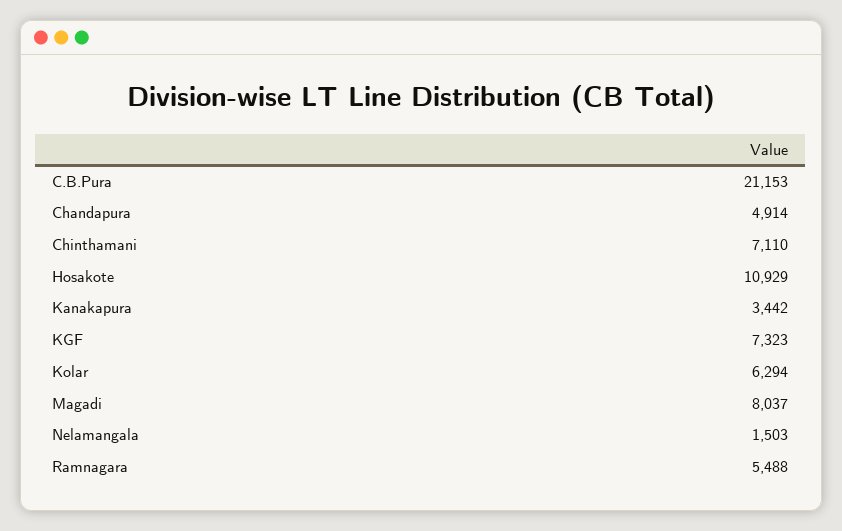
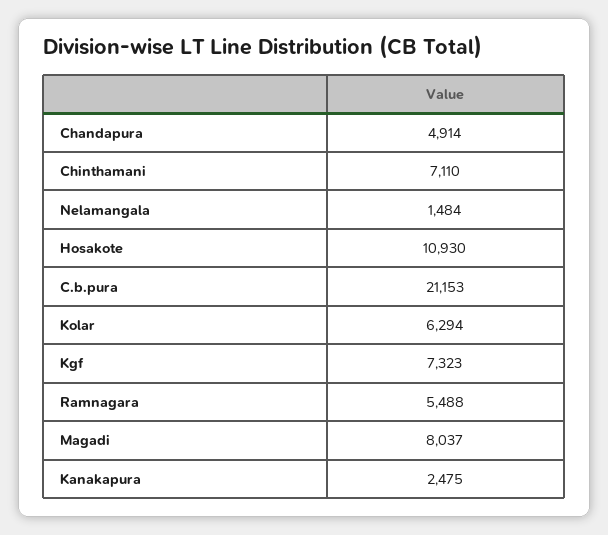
  {
    "C.B.Pura": 21153,
    "Chandapura": 4914,
    "Chinthamani": 7110,
-   "Hosakote": 10929,
+   "Hosakote": 10930,
-   "Kanakapura": 3442,
+   "Kanakapura": 2475,
    "KGF": 7323,
    "Kolar": 6294,
    "Magadi": 8037,
-   "Nelamangala": 1503,
+   "Nelamangala": 1484,
    "Ramnagara": 5488
  }

